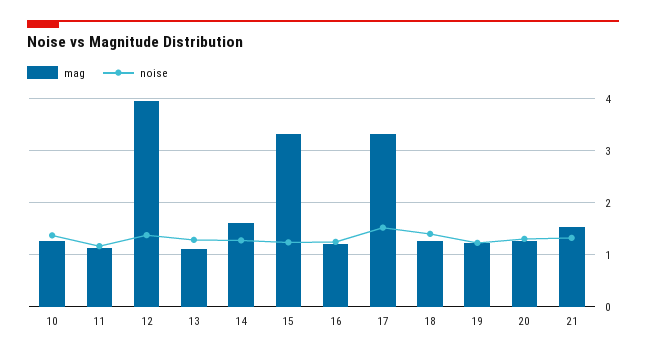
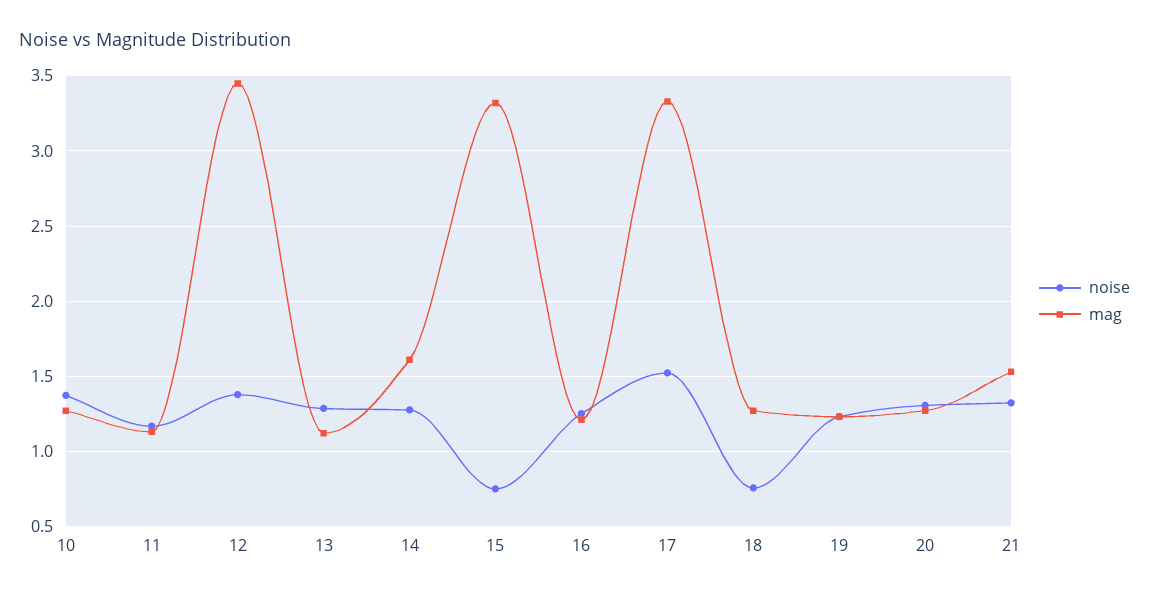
  {
    "mag": {
      "10": 1.25,
      "11": 1.15,
-     "12": 4,
+     "12": 3.45,
      "13": 1.1,
      "14": 1.6,
      "15": 3.3,
      "16": 1.2,
      "17": 3.35,
      "18": 1.25,
      "19": 1.25,
      "20": 1.25,
      "21": 1.55
    },
    "noise": {
      "10": 1.35,
      "11": 1.15,
      "12": 1.4,
      "13": 1.3,
      "14": 1.3,
-     "15": 1.2,
+     "15": 0.75,
      "16": 1.25,
      "17": 1.5,
-     "18": 1.4,
+     "18": 0.75,
      "19": 1.25,
      "20": 1.3,
      "21": 1.3
    }
  }

